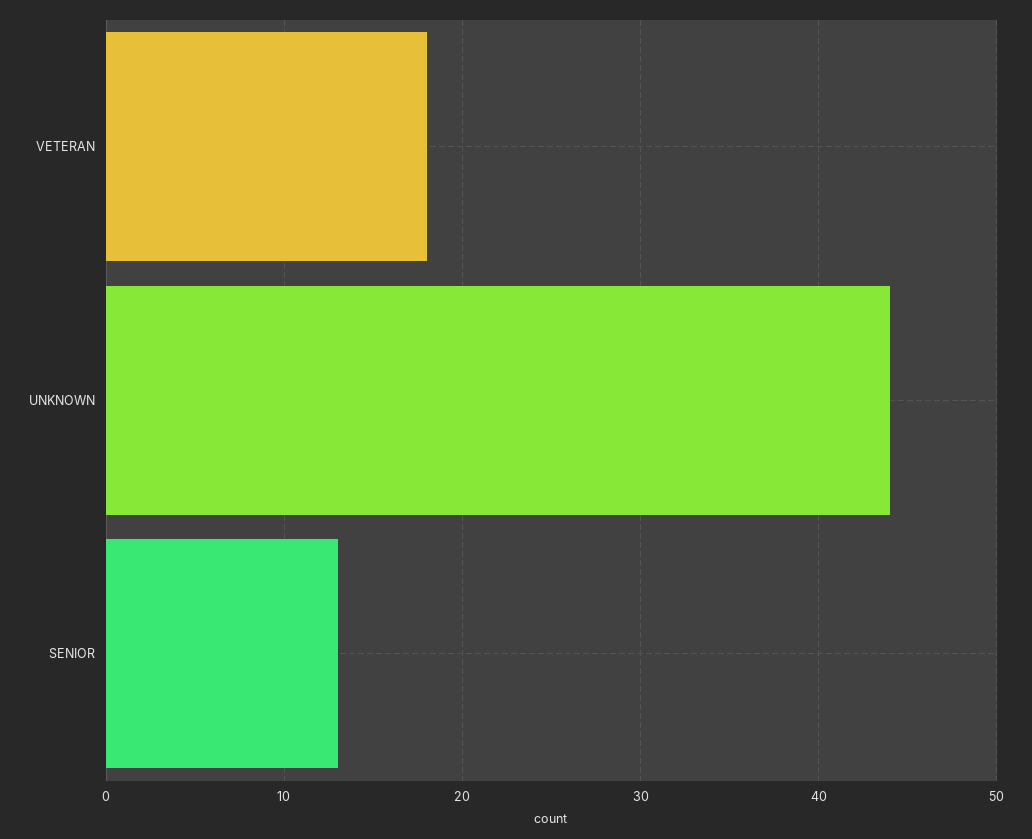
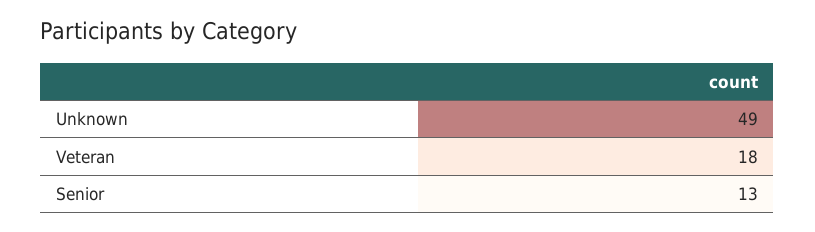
  {
    "VETERAN": 18,
-   "UNKNOWN": 44,
+   "UNKNOWN": 49,
    "SENIOR": 13
  }

